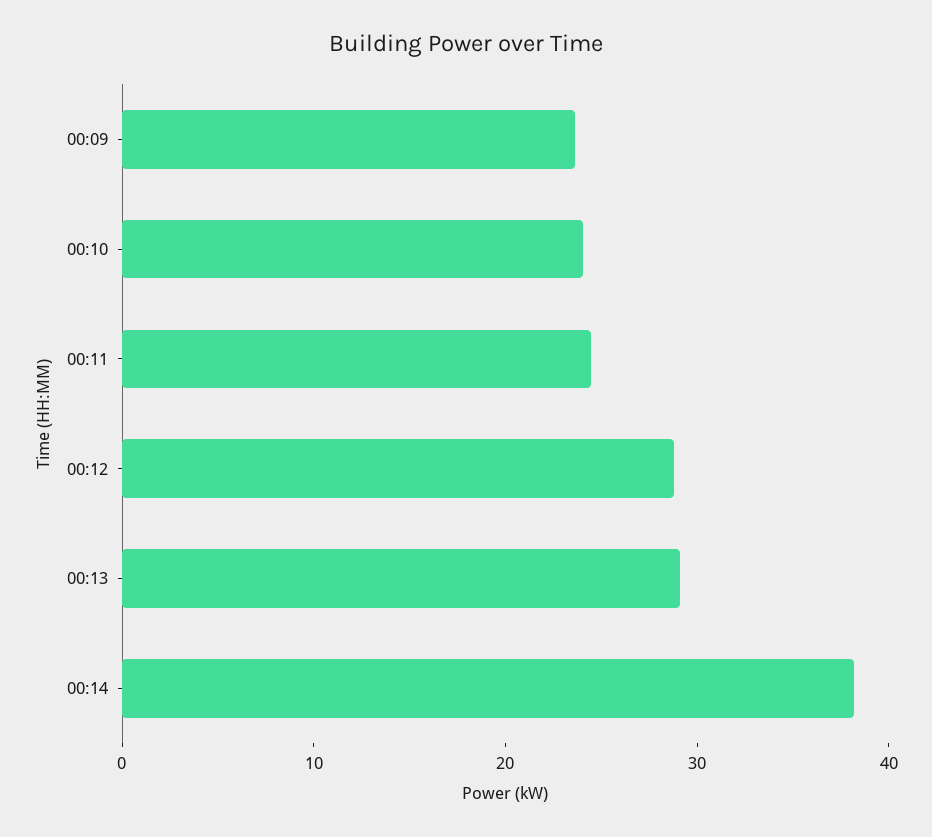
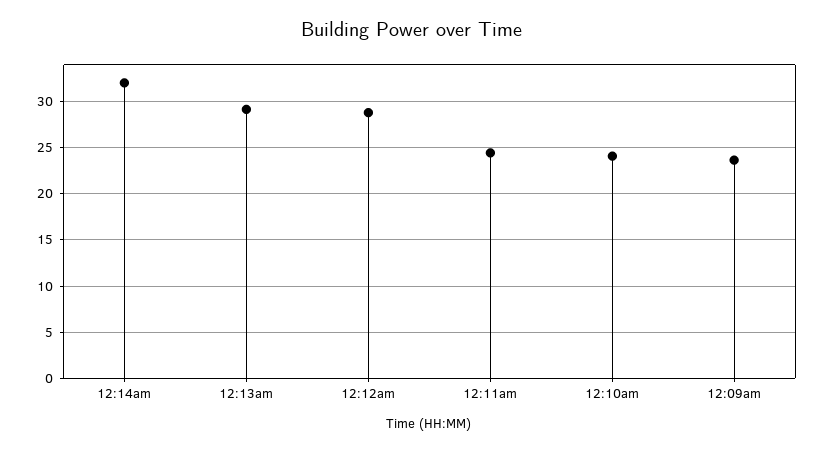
  {
    "00:09": 24,
    "00:10": 24,
    "00:11": 24,
    "00:12": 29,
    "00:13": 29,
-   "00:14": 38
+   "00:14": 32
  }

